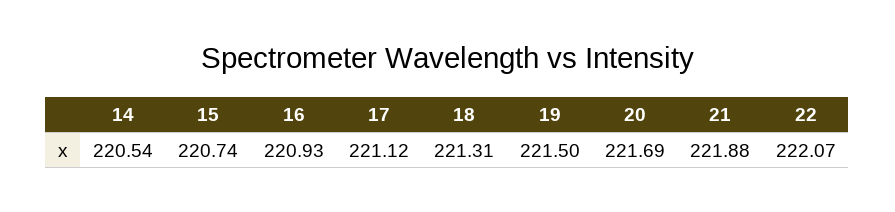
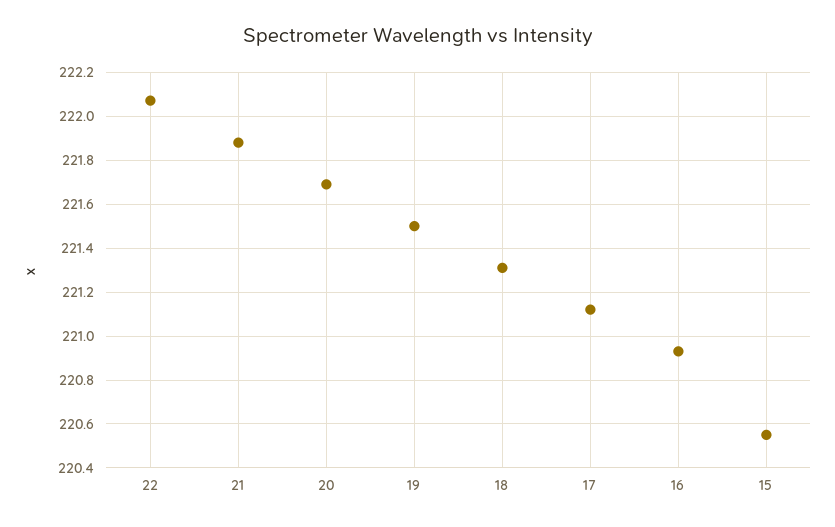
  {
-   "14": 220.54,
-   "15": 220.74,
+   "15": 220.55,
    "16": 220.93,
    "17": 221.12,
    "18": 221.31,
    "19": 221.5,
    "20": 221.69,
    "21": 221.88,
    "22": 222.07
  }

